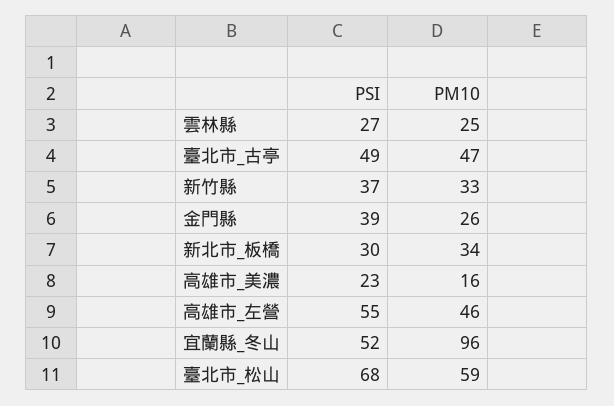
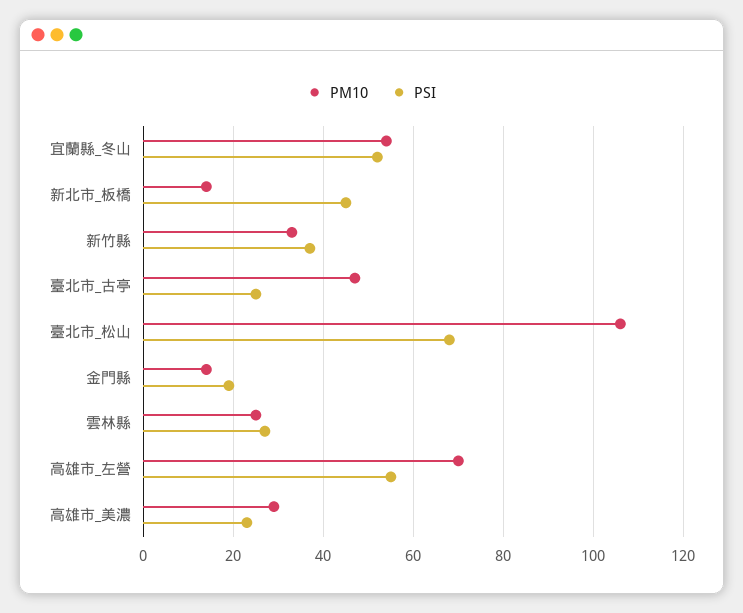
  {
    "PSI": {
      "雲林縣": 27,
-     "臺北市_古亭": 49,
+     "臺北市_古亭": 25,
      "新竹縣": 37,
-     "金門縣": 39,
+     "金門縣": 20,
-     "新北市_板橋": 30,
+     "新北市_板橋": 45,
      "高雄市_美濃": 23,
      "高雄市_左營": 55,
      "宜蘭縣_冬山": 52,
      "臺北市_松山": 68
    },
    "PM10": {
      "雲林縣": 25,
      "臺北市_古亭": 47,
      "新竹縣": 33,
-     "金門縣": 26,
+     "金門縣": 15,
-     "新北市_板橋": 34,
+     "新北市_板橋": 15,
-     "高雄市_美濃": 16,
+     "高雄市_美濃": 30,
-     "高雄市_左營": 46,
+     "高雄市_左營": 70,
-     "宜蘭縣_冬山": 96,
+     "宜蘭縣_冬山": 55,
-     "臺北市_松山": 59
+     "臺北市_松山": 105
    }
  }

